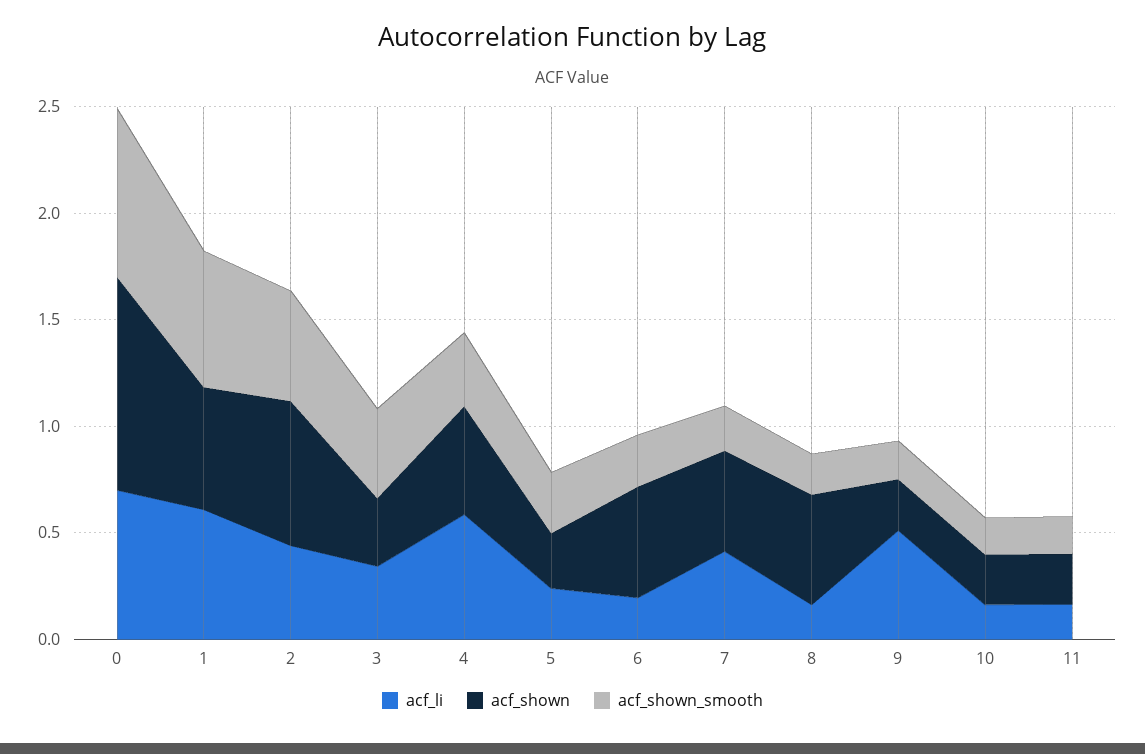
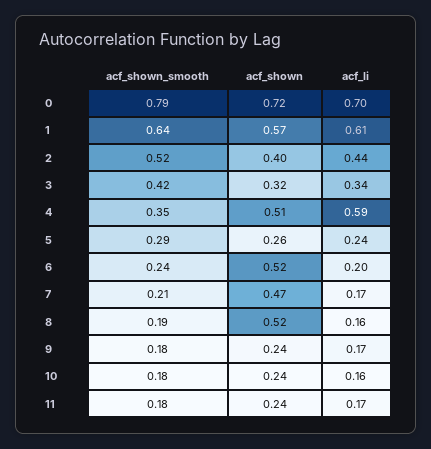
  {
    "acf_li": {
      "0": 0.7,
      "1": 0.61,
      "2": 0.44,
      "3": 0.34,
      "4": 0.59,
      "5": 0.24,
      "6": 0.2,
-     "7": 0.4,
+     "7": 0.17,
      "8": 0.16,
-     "9": 0.5,
+     "9": 0.17,
      "10": 0.16,
      "11": 0.17
    },
    "acf_shown": {
-     "0": 1,
+     "0": 0.72,
      "1": 0.57,
-     "2": 0.7,
+     "2": 0.4,
      "3": 0.32,
      "4": 0.51,
      "5": 0.26,
      "6": 0.52,
      "7": 0.47,
      "8": 0.52,
      "9": 0.24,
      "10": 0.24,
      "11": 0.24
    },
    "acf_shown_smooth": {
      "0": 0.79,
      "1": 0.64,
      "2": 0.52,
      "3": 0.42,
      "4": 0.35,
      "5": 0.29,
      "6": 0.24,
      "7": 0.21,
      "8": 0.19,
      "9": 0.18,
      "10": 0.18,
      "11": 0.18
    }
  }

